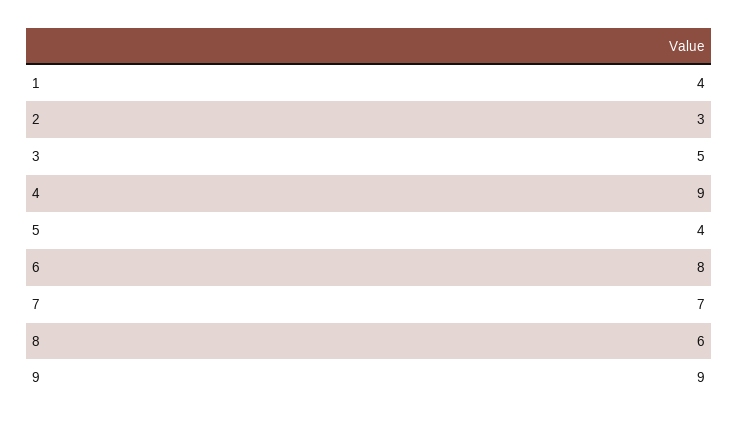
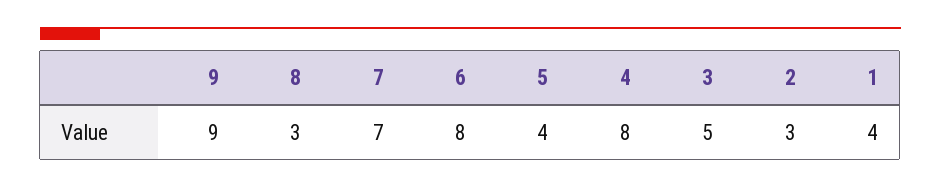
  {
    "1": 4,
    "2": 3,
    "3": 5,
-   "4": 9,
+   "4": 8,
    "5": 4,
    "6": 8,
    "7": 7,
-   "8": 6,
+   "8": 3,
    "9": 9
  }

